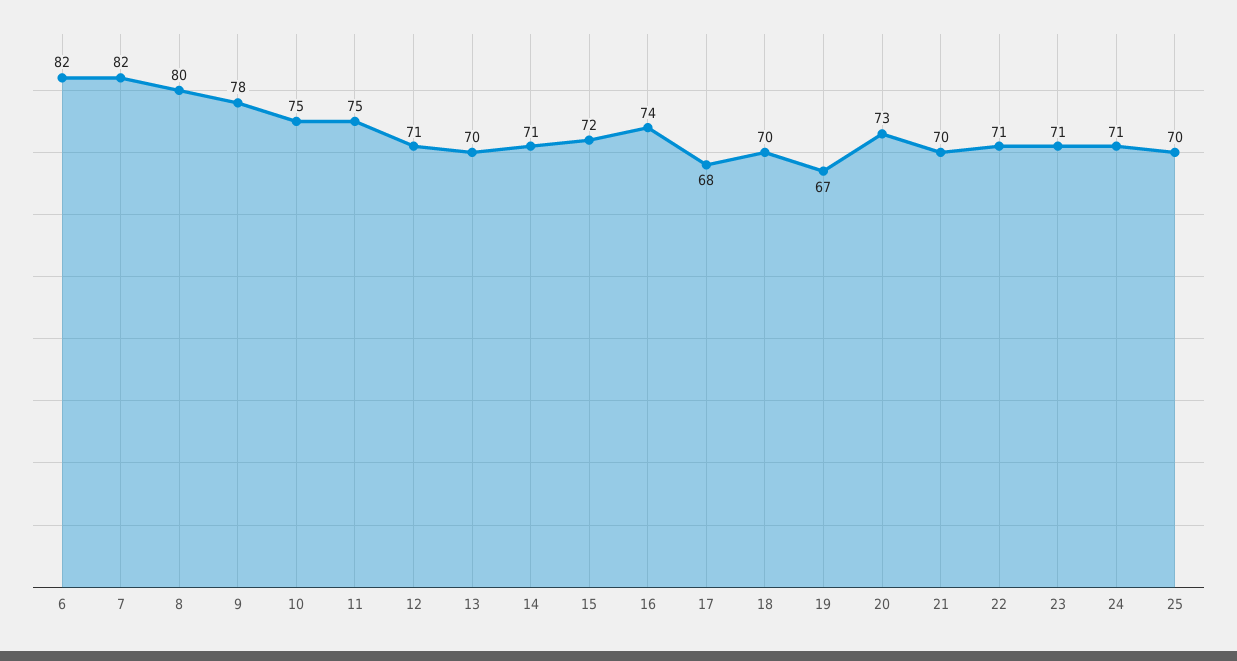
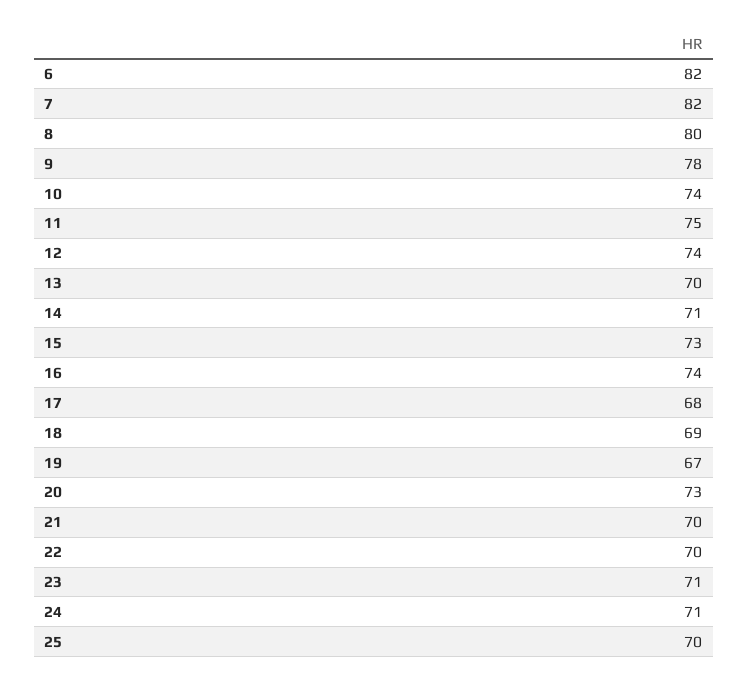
  {
    "6": 82,
    "7": 82,
    "8": 80,
    "9": 78,
-   "10": 75,
+   "10": 74,
    "11": 75,
-   "12": 71,
+   "12": 74,
    "13": 70,
    "14": 71,
-   "15": 72,
+   "15": 73,
    "16": 74,
    "17": 68,
-   "18": 70,
+   "18": 69,
    "19": 67,
    "20": 73,
    "21": 70,
-   "22": 71,
+   "22": 70,
    "23": 71,
    "24": 71,
    "25": 70
  }

